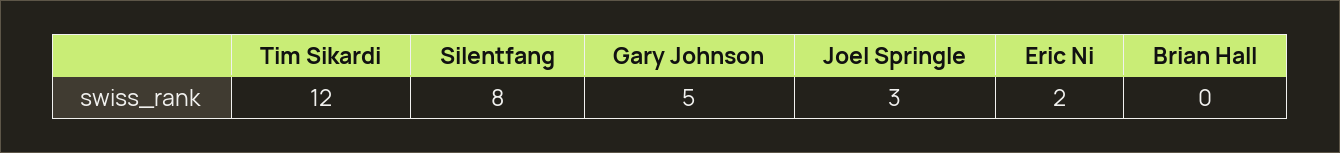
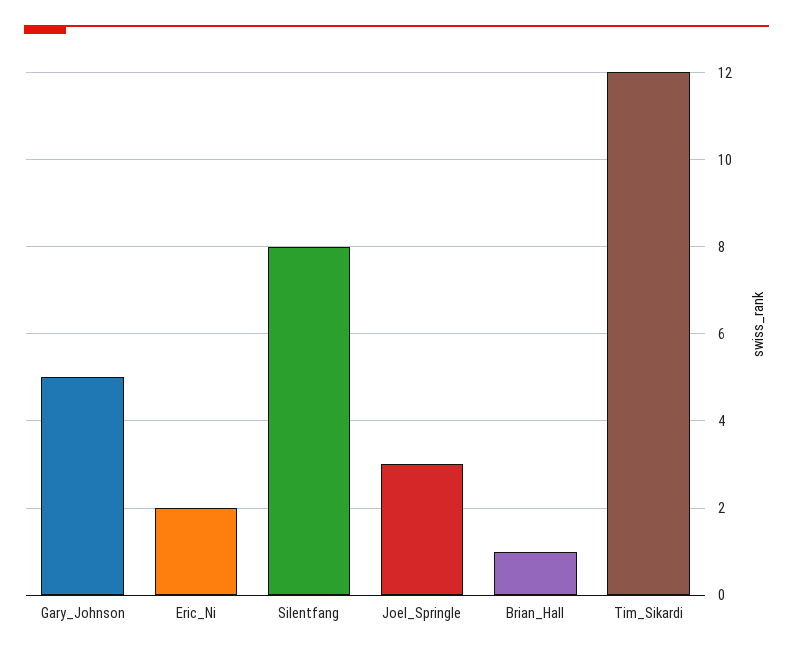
  {
    "Tim Sikardi": 12,
    "Silentfang": 8,
    "Gary Johnson": 5,
    "Joel Springle": 3,
    "Eric Ni": 2,
-   "Brian Hall": 0
+   "Brian Hall": 1
  }

